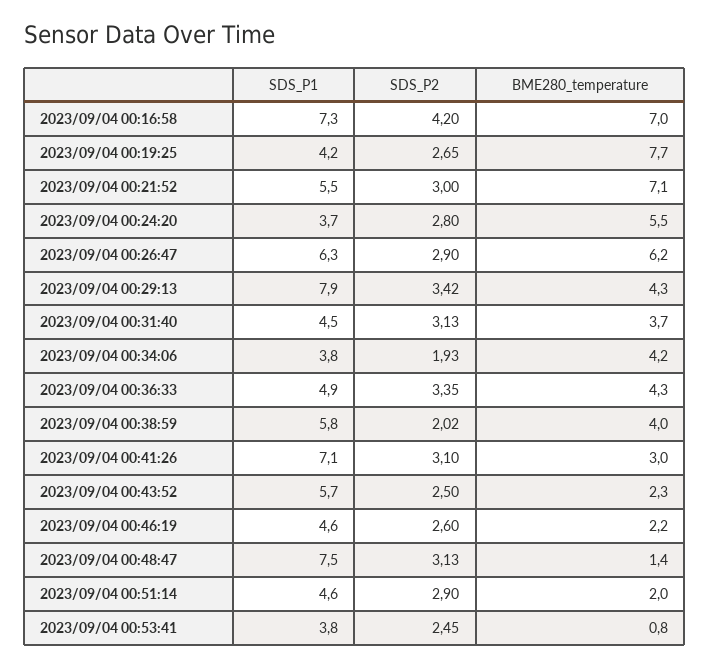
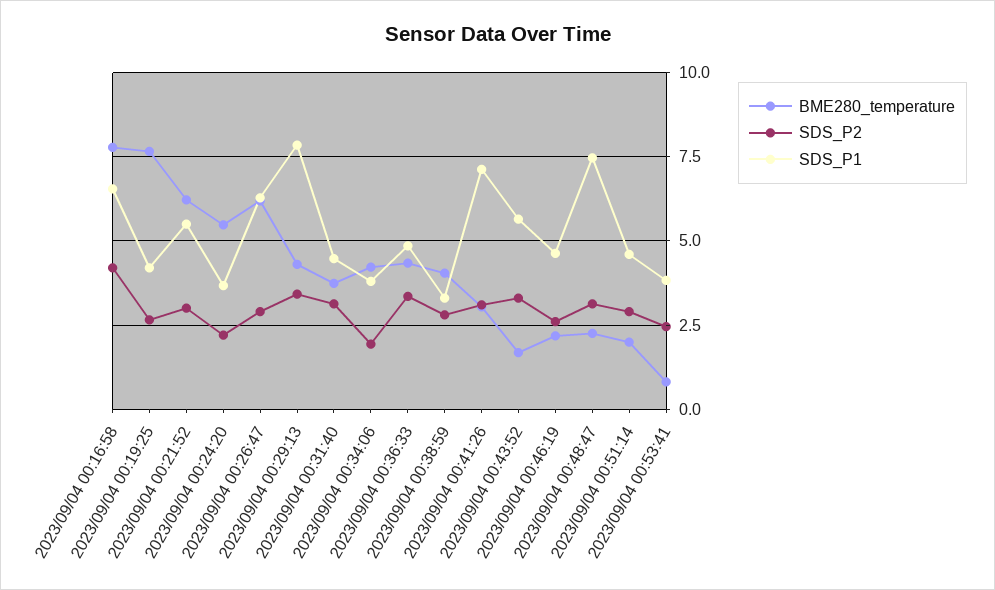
  {
    "SDS_P1": {
-     "2023/09/04 00:16:58": 7.3,
+     "2023/09/04 00:16:58": 6.5,
      "2023/09/04 00:19:25": 4.2,
      "2023/09/04 00:21:52": 5.5,
      "2023/09/04 00:24:20": 3.7,
      "2023/09/04 00:26:47": 6.3,
      "2023/09/04 00:29:13": 7.9,
      "2023/09/04 00:31:40": 4.5,
      "2023/09/04 00:34:06": 3.8,
      "2023/09/04 00:36:33": 4.9,
-     "2023/09/04 00:38:59": 5.8,
+     "2023/09/04 00:38:59": 3.25,
      "2023/09/04 00:41:26": 7.1,
      "2023/09/04 00:43:52": 5.7,
      "2023/09/04 00:46:19": 4.6,
      "2023/09/04 00:48:47": 7.5,
      "2023/09/04 00:51:14": 4.6,
      "2023/09/04 00:53:41": 3.8
    },
    "SDS_P2": {
      "2023/09/04 00:16:58": 4.2,
      "2023/09/04 00:19:25": 2.65,
      "2023/09/04 00:21:52": 3,
-     "2023/09/04 00:24:20": 2.8,
+     "2023/09/04 00:24:20": 2.25,
      "2023/09/04 00:26:47": 2.9,
      "2023/09/04 00:29:13": 3.42,
      "2023/09/04 00:31:40": 3.13,
      "2023/09/04 00:34:06": 1.93,
      "2023/09/04 00:36:33": 3.35,
-     "2023/09/04 00:38:59": 2.02,
+     "2023/09/04 00:38:59": 2.75,
      "2023/09/04 00:41:26": 3.1,
-     "2023/09/04 00:43:52": 2.5,
+     "2023/09/04 00:43:52": 3.25,
      "2023/09/04 00:46:19": 2.6,
      "2023/09/04 00:48:47": 3.13,
      "2023/09/04 00:51:14": 2.9,
      "2023/09/04 00:53:41": 2.45
    },
    "BME280_temperature": {
-     "2023/09/04 00:16:58": 7,
+     "2023/09/04 00:16:58": 7.75,
      "2023/09/04 00:19:25": 7.7,
-     "2023/09/04 00:21:52": 7.1,
+     "2023/09/04 00:21:52": 6.25,
      "2023/09/04 00:24:20": 5.5,
      "2023/09/04 00:26:47": 6.2,
      "2023/09/04 00:29:13": 4.3,
      "2023/09/04 00:31:40": 3.7,
      "2023/09/04 00:34:06": 4.2,
      "2023/09/04 00:36:33": 4.3,
      "2023/09/04 00:38:59": 4,
      "2023/09/04 00:41:26": 3,
-     "2023/09/04 00:43:52": 2.3,
+     "2023/09/04 00:43:52": 1.75,
      "2023/09/04 00:46:19": 2.2,
-     "2023/09/04 00:48:47": 1.4,
+     "2023/09/04 00:48:47": 2.25,
      "2023/09/04 00:51:14": 2,
      "2023/09/04 00:53:41": 0.8
    }
  }

